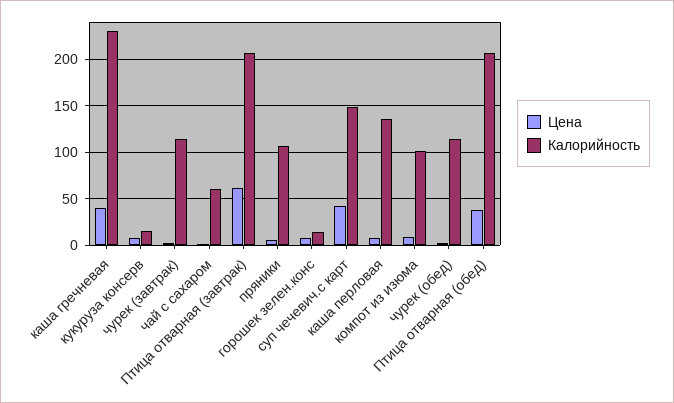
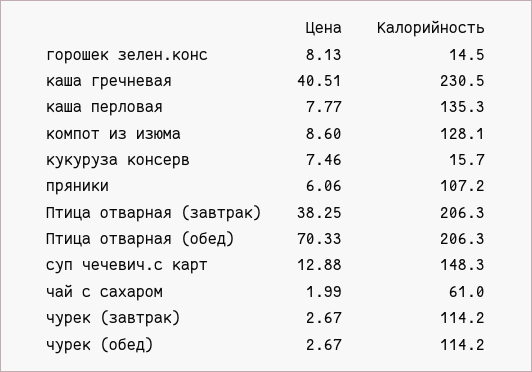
  {
    "Цена": {
      "каша гречневая": 40.51,
      "кукуруза консерв": 7.46,
      "чурек (завтрак)": 2.67,
      "чай с сахаром": 1.99,
-     "Птица отварная (завтрак)": 60,
+     "Птица отварная (завтрак)": 38.25,
      "пряники": 6.06,
      "горошек зелен.конс": 8.13,
-     "суп чечевич.с карт": 40,
+     "суп чечевич.с карт": 12.88,
      "каша перловая": 7.77,
      "компот из изюма": 8.6,
      "чурек (обед)": 2.67,
-     "Птица отварная (обед)": 40
+     "Птица отварная (обед)": 70.33
    },
    "Калорийность": {
      "каша гречневая": 230.5,
      "кукуруза консерв": 15.7,
      "чурек (завтрак)": 114.2,
      "чай с сахаром": 61,
      "Птица отварная (завтрак)": 206.3,
      "пряники": 107.2,
      "горошек зелен.конс": 14.5,
      "суп чечевич.с карт": 148.3,
      "каша перловая": 135.3,
-     "компот из изюма": 100,
+     "компот из изюма": 128.1,
      "чурек (обед)": 114.2,
      "Птица отварная (обед)": 206.3
    }
  }

